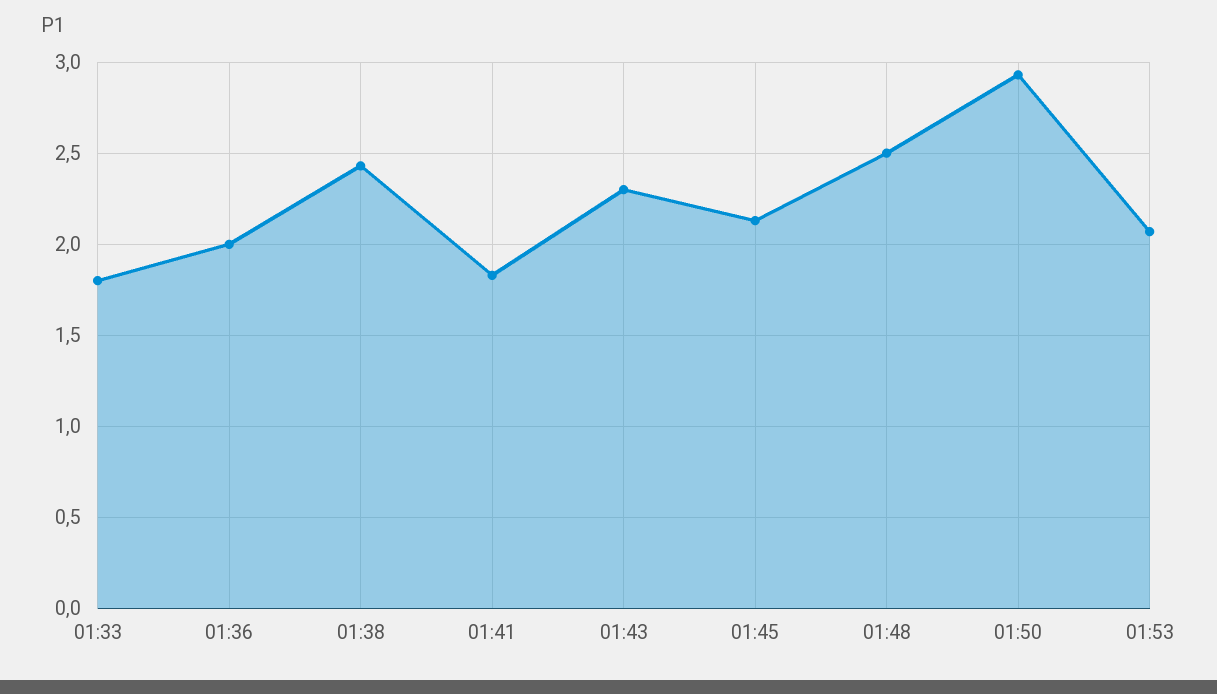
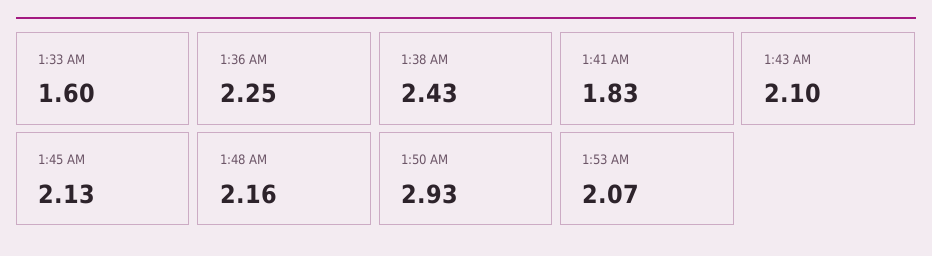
  {
-   "01:33": 1.8,
+   "01:33": 1.6,
-   "01:36": 2,
+   "01:36": 2.25,
    "01:38": 2.43,
    "01:41": 1.83,
-   "01:43": 2.3,
+   "01:43": 2.1,
    "01:45": 2.13,
-   "01:48": 2.5,
+   "01:48": 2.16,
    "01:50": 2.93,
    "01:53": 2.07
  }

